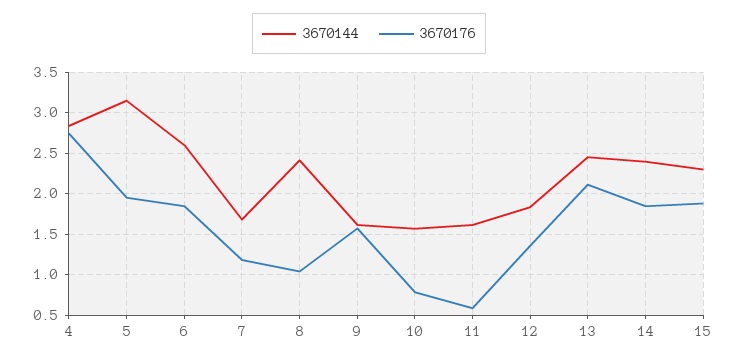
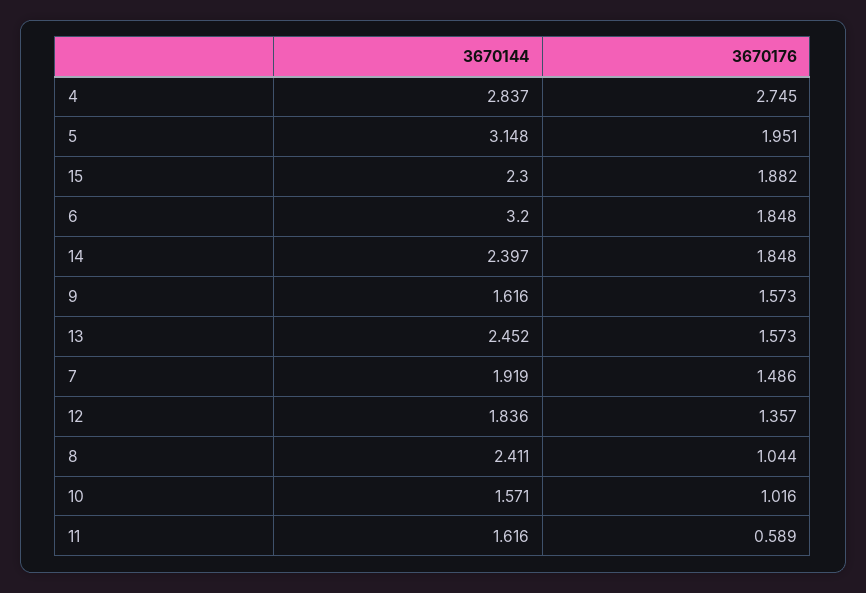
  {
    "3670144": {
      "4": 2.837,
      "5": 3.148,
-     "6": 2.6,
+     "6": 3.2,
-     "7": 1.7,
+     "7": 1.919,
      "8": 2.411,
      "9": 1.616,
      "10": 1.571,
      "11": 1.616,
      "12": 1.836,
      "13": 2.452,
      "14": 2.397,
      "15": 2.3
    },
    "3670176": {
      "4": 2.745,
      "5": 1.951,
      "6": 1.848,
-     "7": 1.2,
+     "7": 1.486,
      "8": 1.044,
      "9": 1.573,
-     "10": 0.8,
+     "10": 1.016,
      "11": 0.589,
      "12": 1.357,
-     "13": 2.1,
+     "13": 1.573,
      "14": 1.848,
      "15": 1.882
    }
  }

